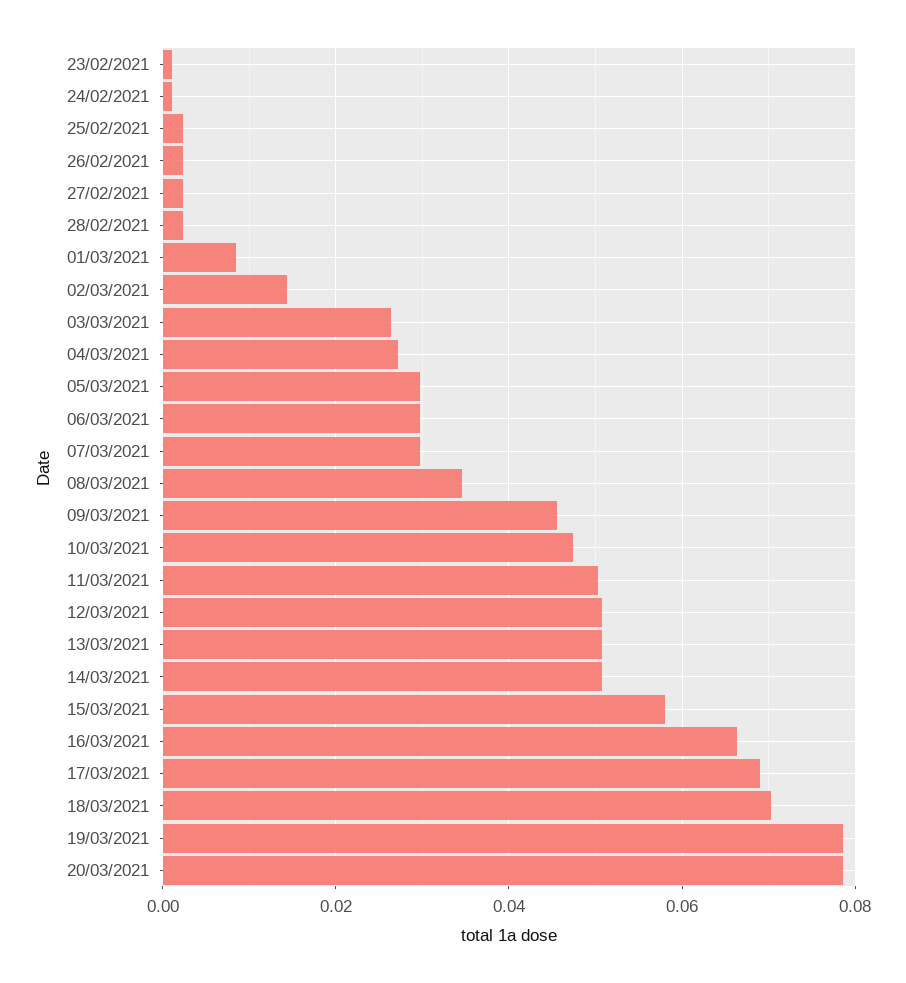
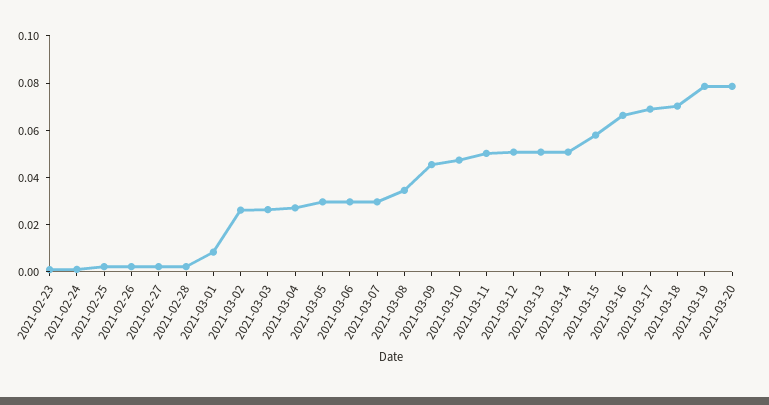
  {
    "23/02/2021": 0.002,
    "24/02/2021": 0.002,
    "25/02/2021": 0.002,
    "26/02/2021": 0.002,
    "27/02/2021": 0.002,
    "28/02/2021": 0.002,
    "01/03/2021": 0.008,
-   "02/03/2021": 0.014,
+   "02/03/2021": 0.025,
    "03/03/2021": 0.026,
    "04/03/2021": 0.028,
    "05/03/2021": 0.03,
    "06/03/2021": 0.03,
    "07/03/2021": 0.03,
    "08/03/2021": 0.034,
    "09/03/2021": 0.046,
    "10/03/2021": 0.048,
    "11/03/2021": 0.05,
    "12/03/2021": 0.05,
    "13/03/2021": 0.05,
    "14/03/2021": 0.05,
    "15/03/2021": 0.058,
    "16/03/2021": 0.066,
    "17/03/2021": 0.07,
    "18/03/2021": 0.07,
    "19/03/2021": 0.078,
    "20/03/2021": 0.078
  }

